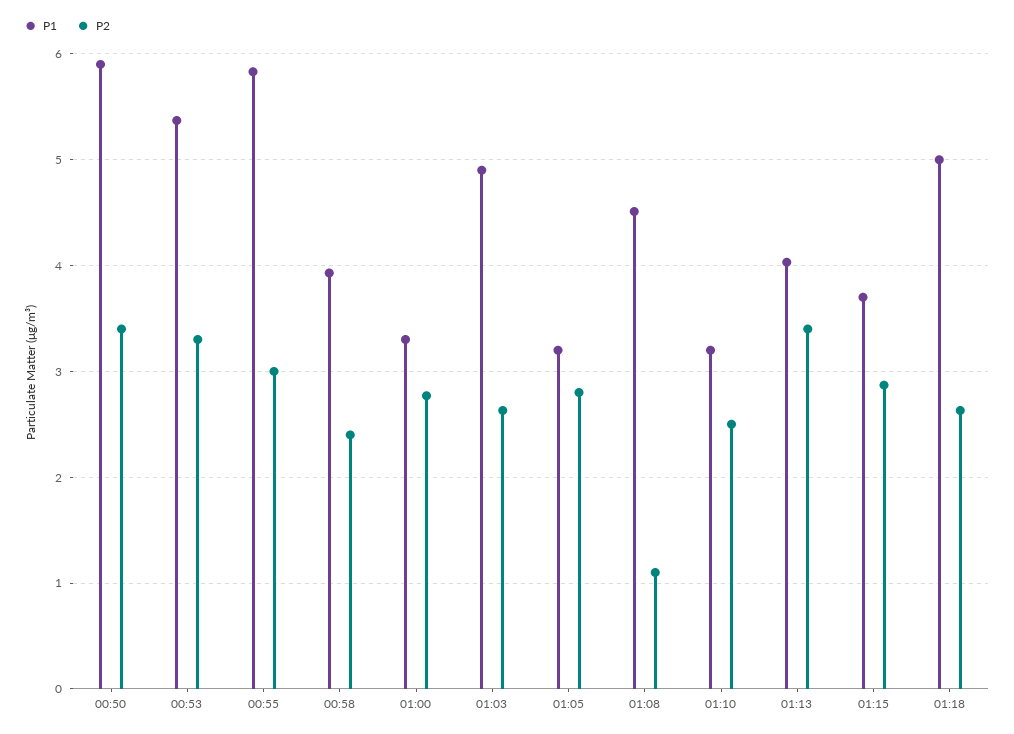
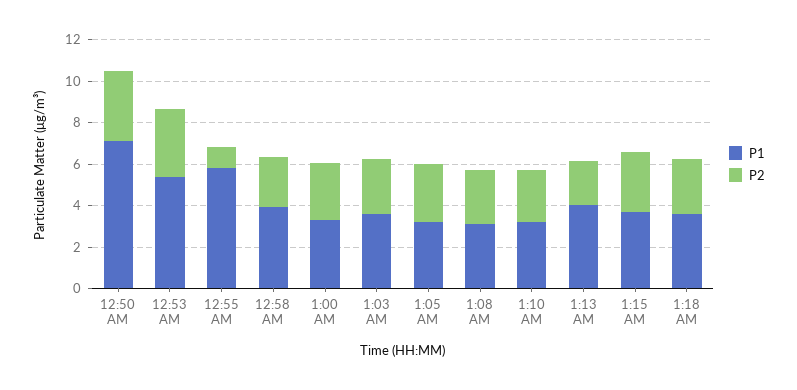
  {
    "P1": {
-     "00:50": 5.9,
+     "00:50": 7,
      "00:53": 5.4,
      "00:55": 5.8,
      "00:58": 3.9,
      "01:00": 3.3,
-     "01:03": 4.9,
+     "01:03": 3.5,
      "01:05": 3.2,
-     "01:08": 4.5,
+     "01:08": 3,
      "01:10": 3.2,
      "01:13": 4,
      "01:15": 3.7,
-     "01:18": 5
+     "01:18": 3.5
    },
    "P2": {
      "00:50": 3.4,
      "00:53": 3.3,
-     "00:55": 3,
+     "00:55": 1,
      "00:58": 2.4,
      "01:00": 2.8,
      "01:03": 2.6,
      "01:05": 2.8,
-     "01:08": 1.1,
+     "01:08": 2.5,
      "01:10": 2.5,
-     "01:13": 3.4,
+     "01:13": 2,
      "01:15": 2.9,
      "01:18": 2.6
    }
  }

